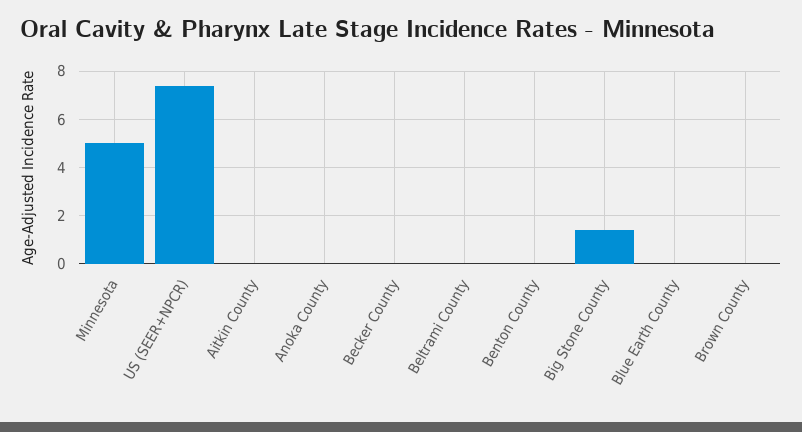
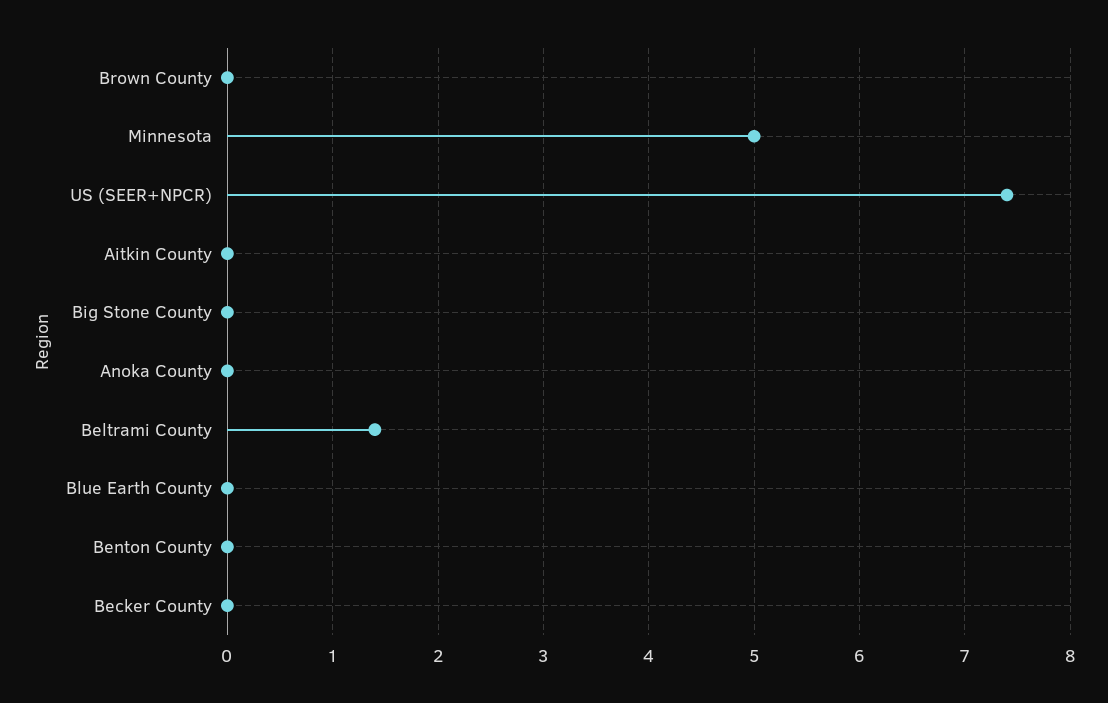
  {
    "Minnesota": 5,
    "US (SEER+NPCR)": 7.4,
    "Aitkin County": 0,
    "Anoka County": 0,
    "Becker County": 0,
-   "Beltrami County": 0,
+   "Beltrami County": 1.4,
    "Benton County": 0,
-   "Big Stone County": 1.5,
+   "Big Stone County": 0,
    "Blue Earth County": 0,
    "Brown County": 0
  }

